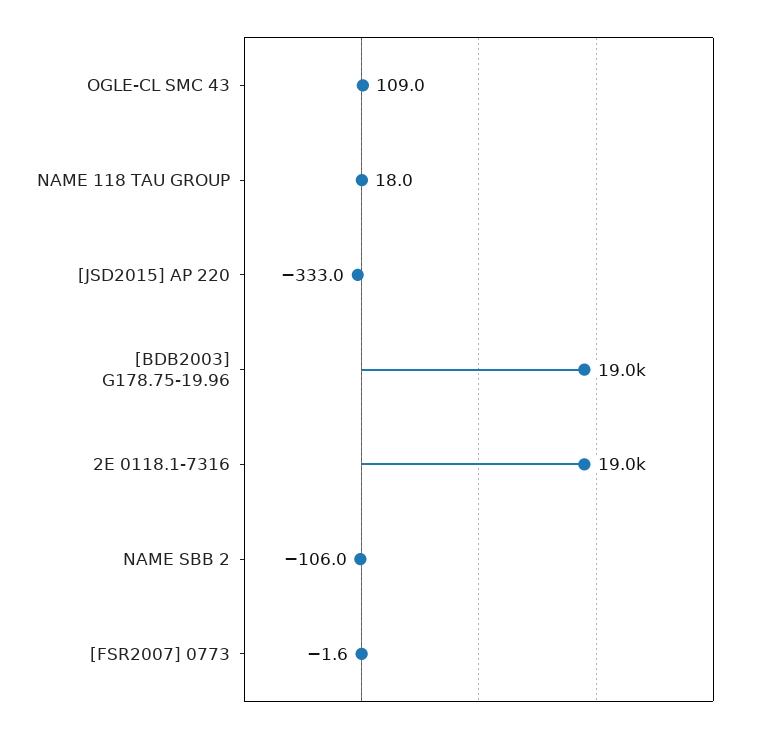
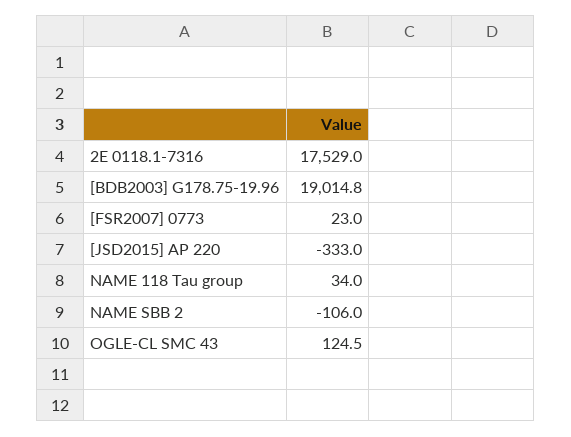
  {
-   "OGLE-CL SMC 43": 109,
+   "OGLE-CL SMC 43": 124.5,
-   "NAME 118 TAU GROUP": 18,
+   "NAME 118 TAU GROUP": 34,
    "[JSD2015] AP 220": -333,
    "[BDB2003] G178.75-19.96": 19014.8,
-   "2E 0118.1-7316": 19000,
+   "2E 0118.1-7316": 17529,
    "NAME SBB 2": -106,
-   "[FSR2007] 0773": -1.6
+   "[FSR2007] 0773": 23
  }

